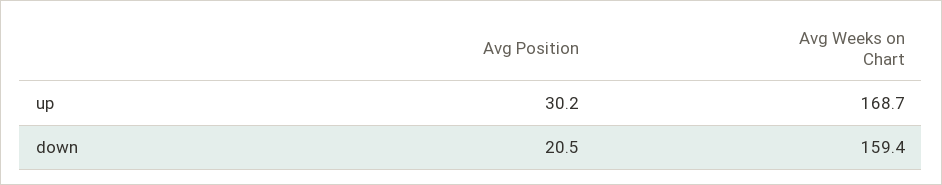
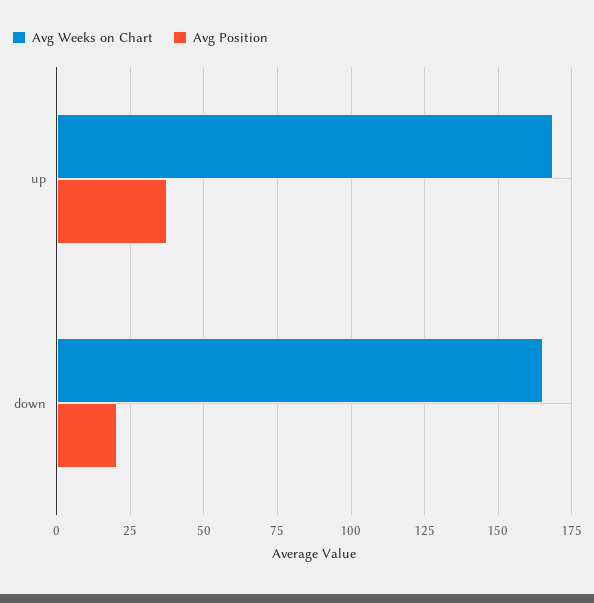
  {
    "Avg Position": {
-     "up": 30.2,
+     "up": 37.5,
      "down": 20.5
    },
    "Avg Weeks on Chart": {
      "up": 168.7,
-     "down": 159.4
+     "down": 165
    }
  }

